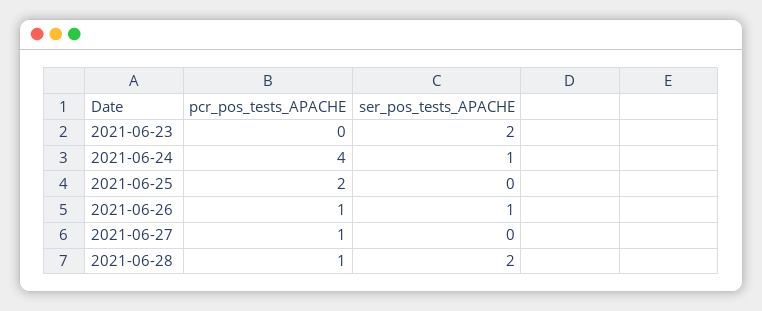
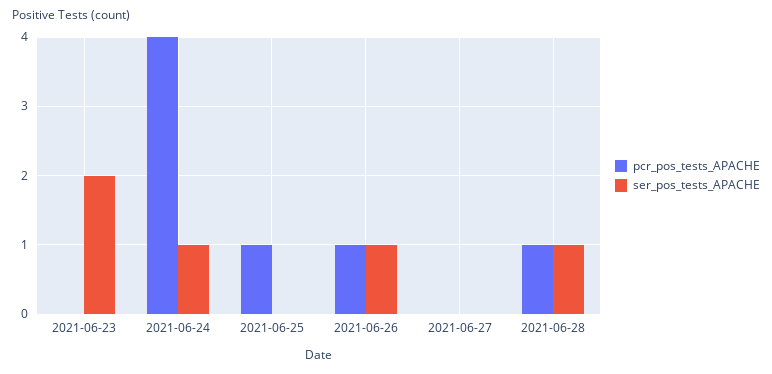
  {
    "pcr_pos_tests_APACHE": {
      "2021-06-23": 0,
      "2021-06-24": 4,
-     "2021-06-25": 2,
+     "2021-06-25": 1,
      "2021-06-26": 1,
-     "2021-06-27": 1,
+     "2021-06-27": 0,
      "2021-06-28": 1
    },
    "ser_pos_tests_APACHE": {
      "2021-06-23": 2,
      "2021-06-24": 1,
      "2021-06-25": 0,
      "2021-06-26": 1,
      "2021-06-27": 0,
-     "2021-06-28": 2
+     "2021-06-28": 1
    }
  }

